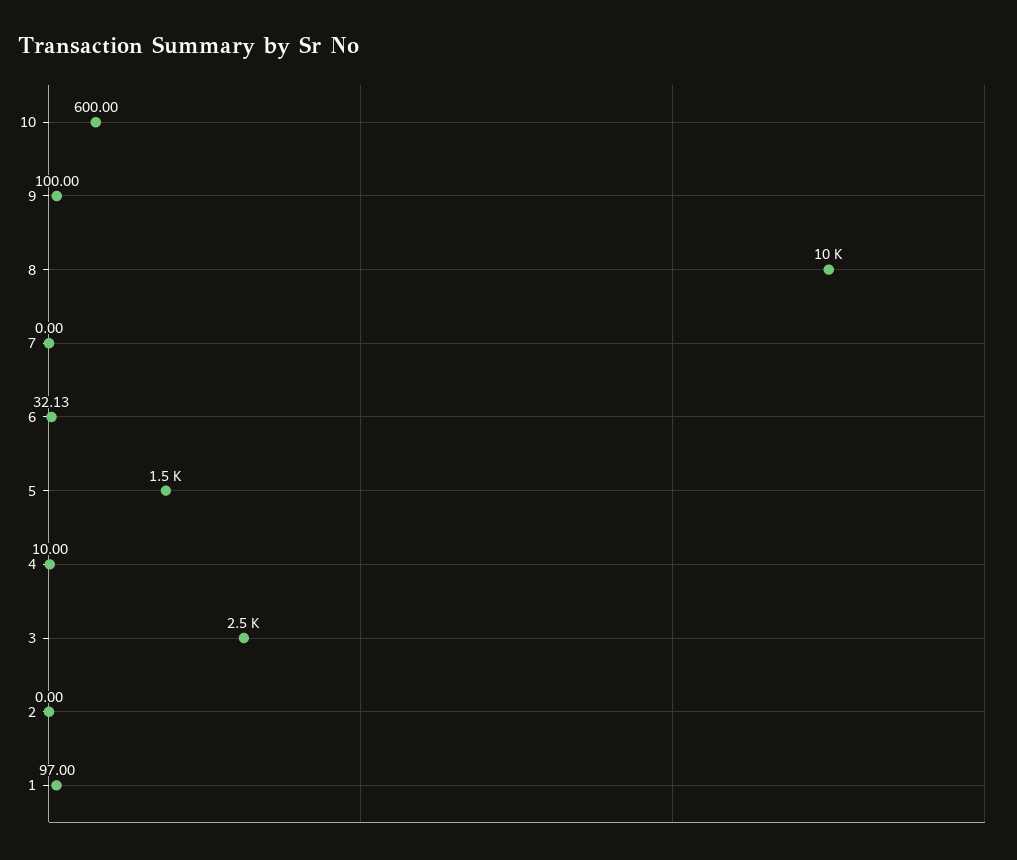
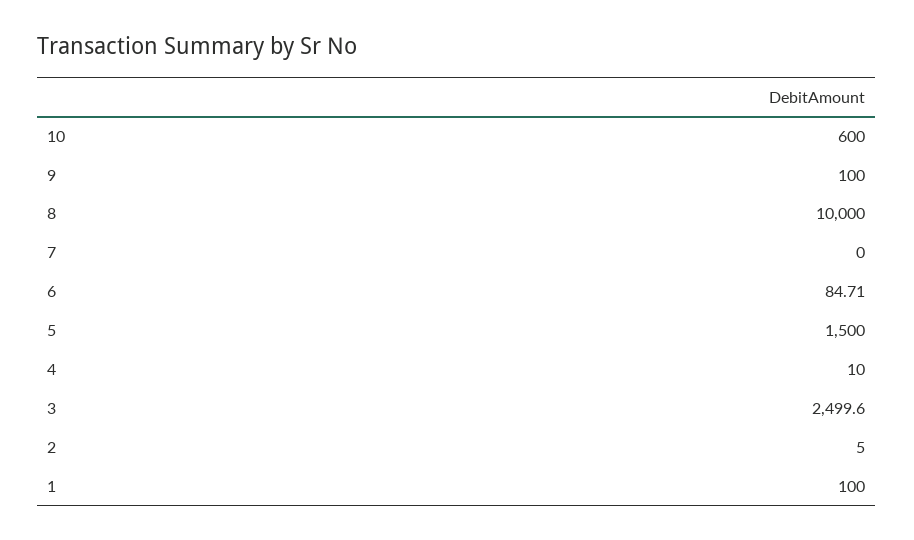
  {
    "10": 600,
    "9": 100,
    "8": 10000,
    "7": 0,
-   "6": 32.13,
+   "6": 84.71,
    "5": 1500,
    "4": 10,
    "3": 2499.6,
-   "2": 0,
+   "2": 5,
-   "1": 97
+   "1": 100
  }

